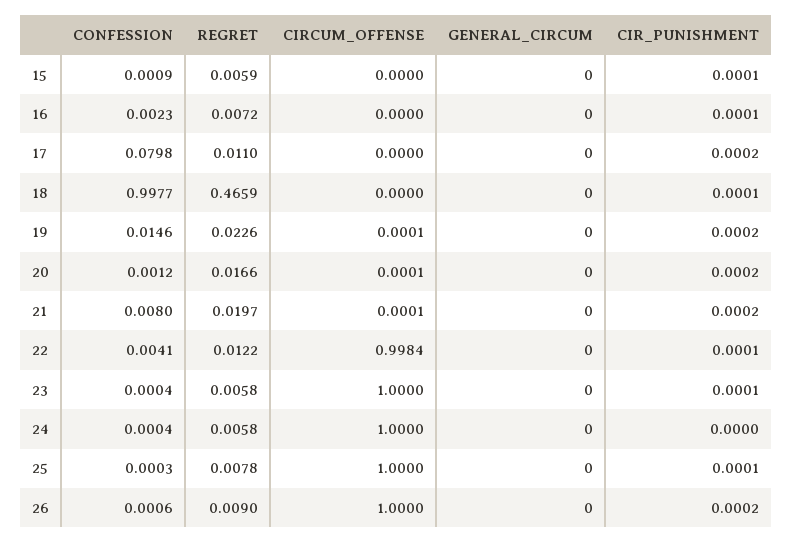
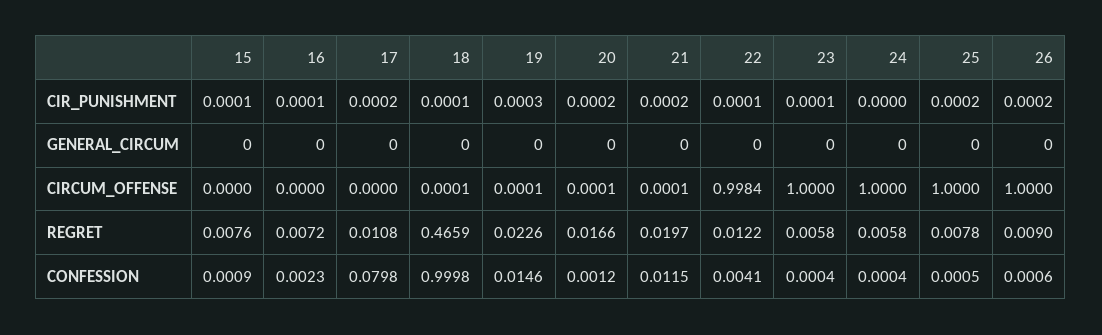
  {
    "CONFESSION": {
      "15": 0.0009,
      "16": 0.0023,
      "17": 0.0798,
-     "18": 0.9977,
+     "18": 0.9998,
      "19": 0.0146,
      "20": 0.0012,
-     "21": 0.008,
+     "21": 0.0115,
      "22": 0.0041,
      "23": 0.0004,
      "24": 0.0004,
-     "25": 0.0003,
+     "25": 0.0005,
      "26": 0.0006
    },
    "REGRET": {
-     "15": 0.0059,
+     "15": 0.0076,
      "16": 0.0072,
-     "17": 0.011,
+     "17": 0.0108,
      "18": 0.4659,
      "19": 0.0226,
      "20": 0.0166,
      "21": 0.0197,
      "22": 0.0122,
      "23": 0.0058,
      "24": 0.0058,
      "25": 0.0078,
      "26": 0.009
    },
    "CIRCUM_OFFENSE": {
      "15": 0,
      "16": 0,
      "17": 0,
-     "18": 0,
+     "18": 0.0001,
      "19": 0.0001,
      "20": 0.0001,
      "21": 0.0001,
      "22": 0.9984,
      "23": 1,
      "24": 1,
      "25": 1,
      "26": 1
    },
    "GENERAL_CIRCUM": {
      "15": 0,
      "16": 0,
      "17": 0,
      "18": 0,
      "19": 0,
      "20": 0,
      "21": 0,
      "22": 0,
      "23": 0,
      "24": 0,
      "25": 0,
      "26": 0
    },
    "CIR_PUNISHMENT": {
      "15": 0.0001,
      "16": 0.0001,
      "17": 0.0002,
      "18": 0.0001,
-     "19": 0.0002,
+     "19": 0.0003,
      "20": 0.0002,
      "21": 0.0002,
      "22": 0.0001,
      "23": 0.0001,
      "24": 0,
-     "25": 0.0001,
+     "25": 0.0002,
      "26": 0.0002
    }
  }

